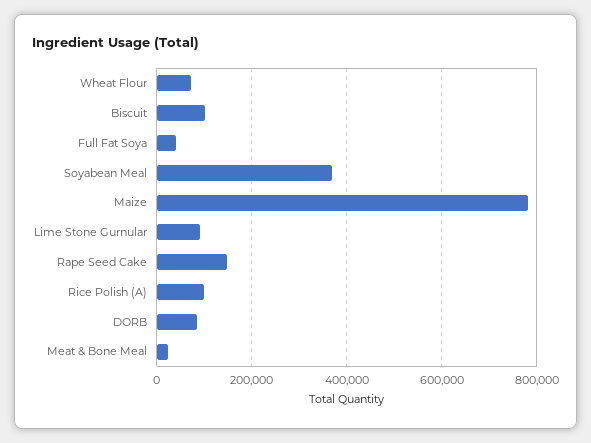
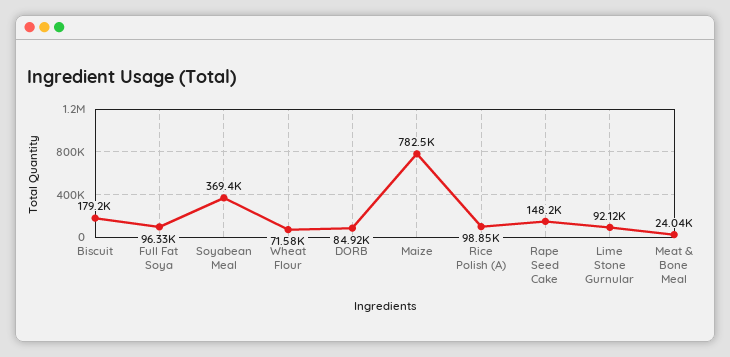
  {
    "Wheat Flour": 71580,
-   "Biscuit": 100000,
+   "Biscuit": 179200,
-   "Full Fat Soya": 40000,
+   "Full Fat Soya": 96330,
    "Soyabean Meal": 369400,
    "Maize": 782500,
    "Lime Stone Gurnular": 92120,
    "Rape Seed Cake": 148200,
    "Rice Polish (A)": 98850,
    "DORB": 84920,
    "Meat & Bone Meal": 24040
  }

